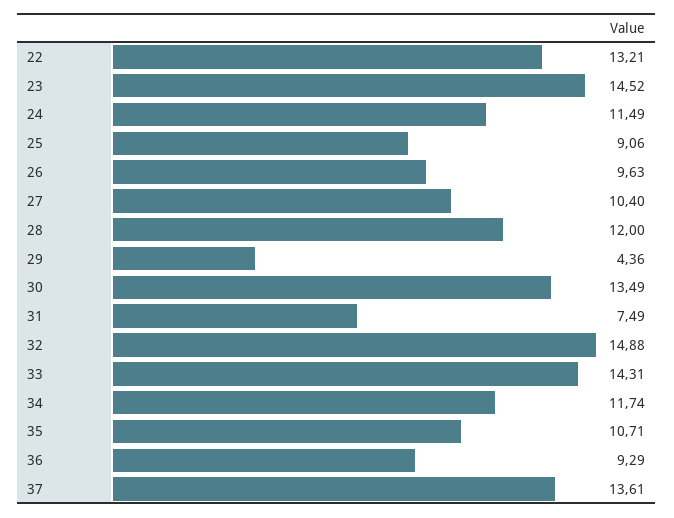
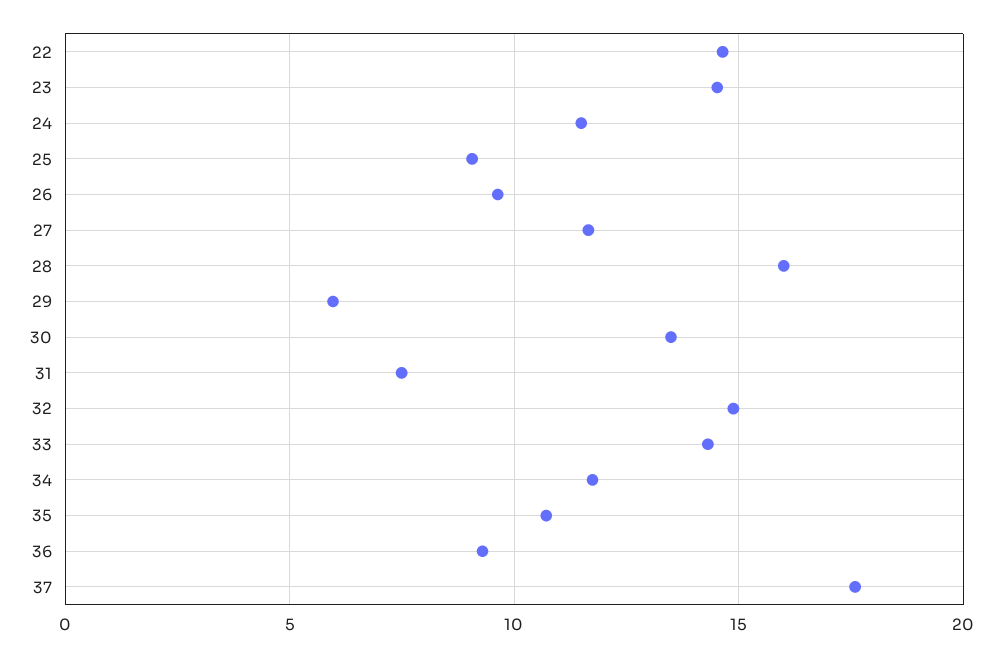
  {
-   "22": 13.21,
+   "22": 14.5,
    "23": 14.52,
    "24": 11.49,
    "25": 9.06,
    "26": 9.63,
-   "27": 10.4,
+   "27": 11.5,
-   "28": 12,
+   "28": 16,
-   "29": 4.36,
+   "29": 6,
    "30": 13.49,
    "31": 7.49,
    "32": 14.88,
    "33": 14.31,
    "34": 11.74,
    "35": 10.71,
    "36": 9.29,
-   "37": 13.61
+   "37": 17.5
  }

